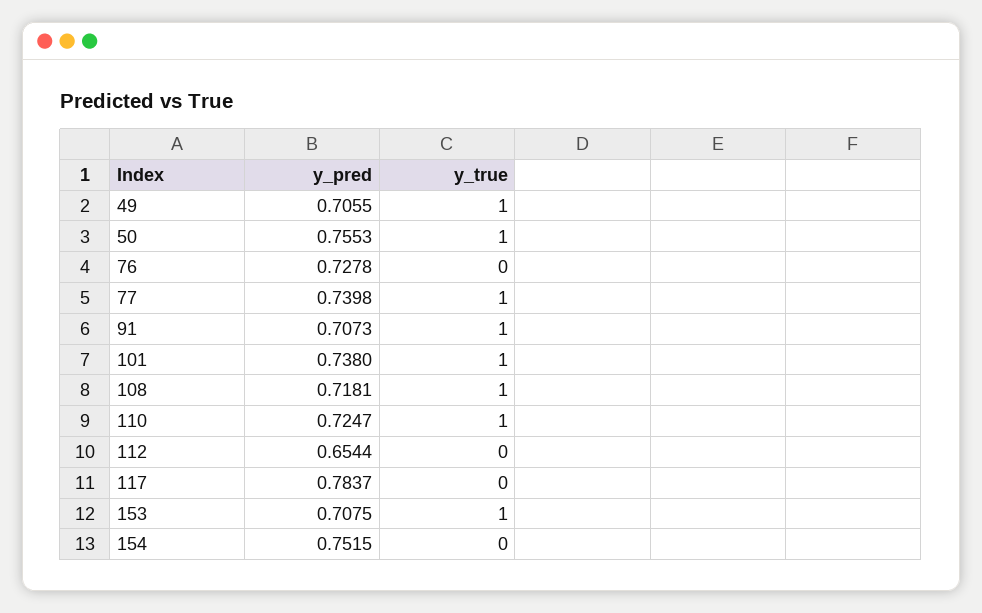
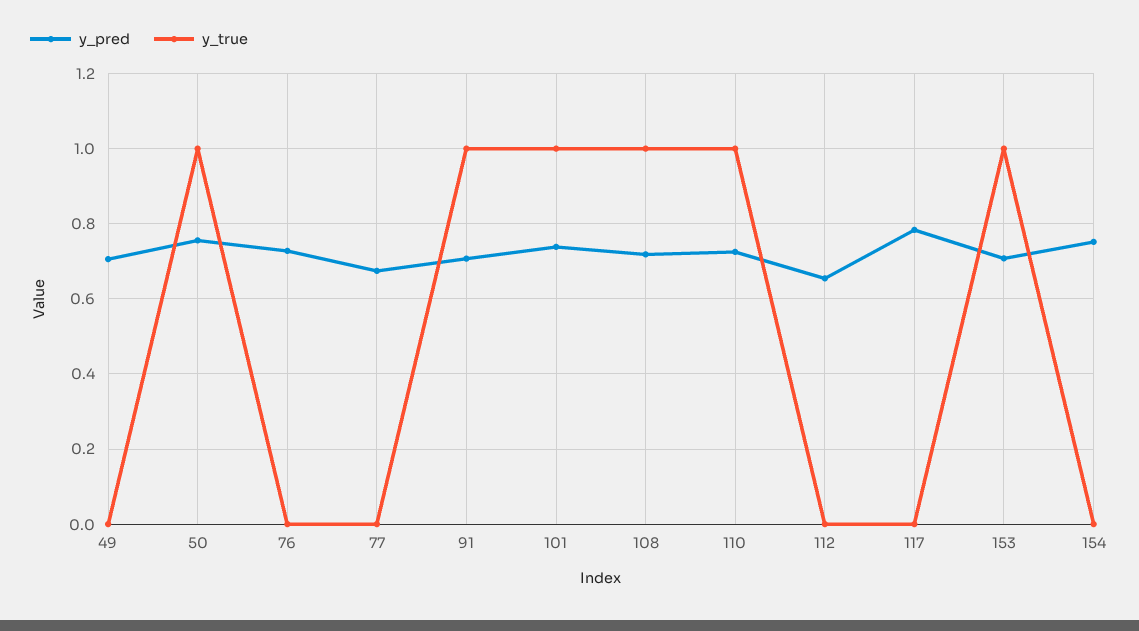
  {
    "y_pred": {
      "49": 0.7055,
      "50": 0.7553,
      "76": 0.7278,
-     "77": 0.7398,
+     "77": 0.68,
      "91": 0.7073,
      "101": 0.738,
      "108": 0.7181,
      "110": 0.7247,
      "112": 0.6544,
      "117": 0.7837,
      "153": 0.7075,
      "154": 0.7515
    },
    "y_true": {
-     "49": 1,
+     "49": 0,
      "50": 1,
      "76": 0,
-     "77": 1,
+     "77": 0,
      "91": 1,
      "101": 1,
      "108": 1,
      "110": 1,
      "112": 0,
      "117": 0,
      "153": 1,
      "154": 0
    }
  }

